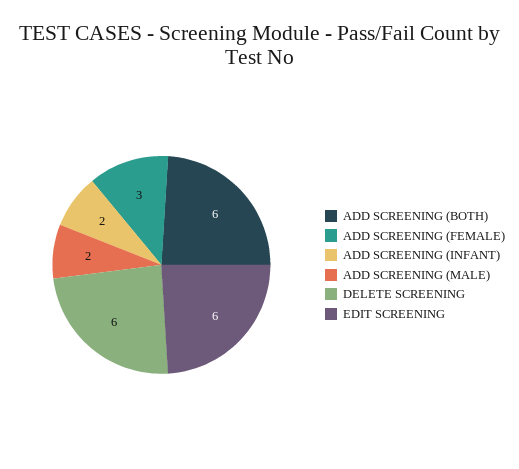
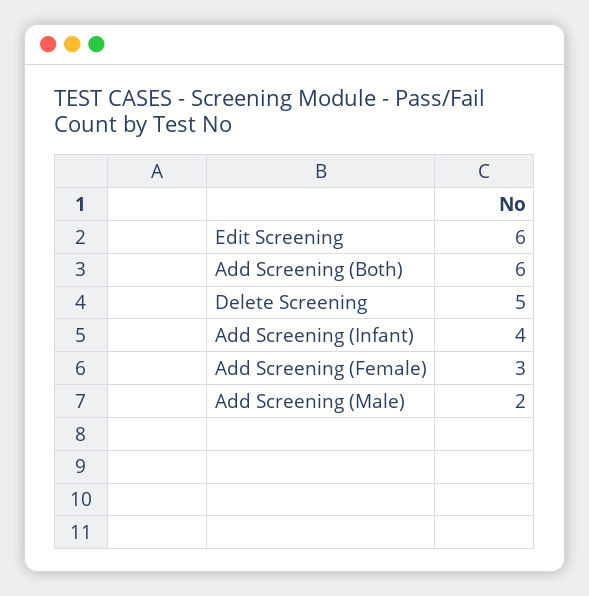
  {
    "ADD SCREENING (BOTH)": 6,
    "ADD SCREENING (FEMALE)": 3,
-   "ADD SCREENING (INFANT)": 2,
+   "ADD SCREENING (INFANT)": 4,
    "ADD SCREENING (MALE)": 2,
-   "DELETE SCREENING": 6,
+   "DELETE SCREENING": 5,
    "EDIT SCREENING": 6
  }

